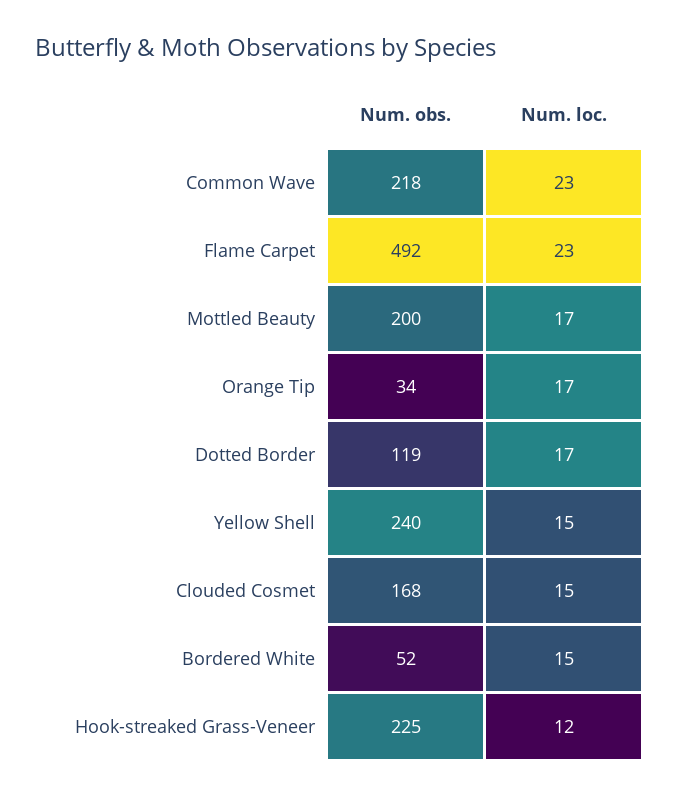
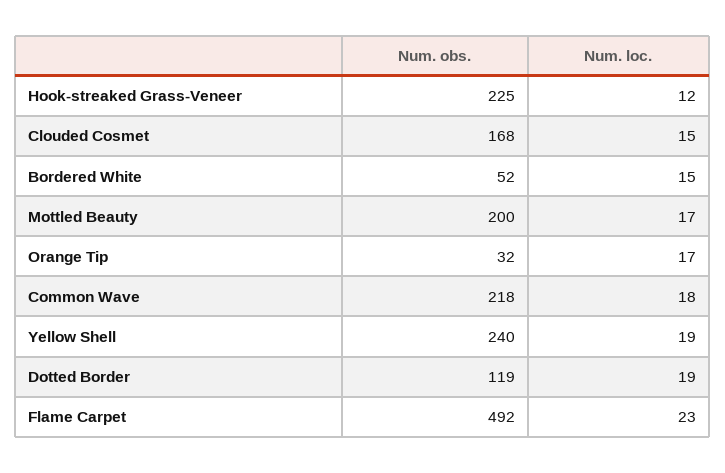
  {
    "Num. obs.": {
      "Common Wave": 218,
      "Flame Carpet": 492,
      "Mottled Beauty": 200,
-     "Orange Tip": 34,
+     "Orange Tip": 32,
      "Dotted Border": 119,
      "Yellow Shell": 240,
      "Clouded Cosmet": 168,
      "Bordered White": 52,
      "Hook-streaked Grass-Veneer": 225
    },
    "Num. loc.": {
-     "Common Wave": 23,
+     "Common Wave": 18,
      "Flame Carpet": 23,
      "Mottled Beauty": 17,
      "Orange Tip": 17,
-     "Dotted Border": 17,
+     "Dotted Border": 19,
-     "Yellow Shell": 15,
+     "Yellow Shell": 19,
      "Clouded Cosmet": 15,
      "Bordered White": 15,
      "Hook-streaked Grass-Veneer": 12
    }
  }

